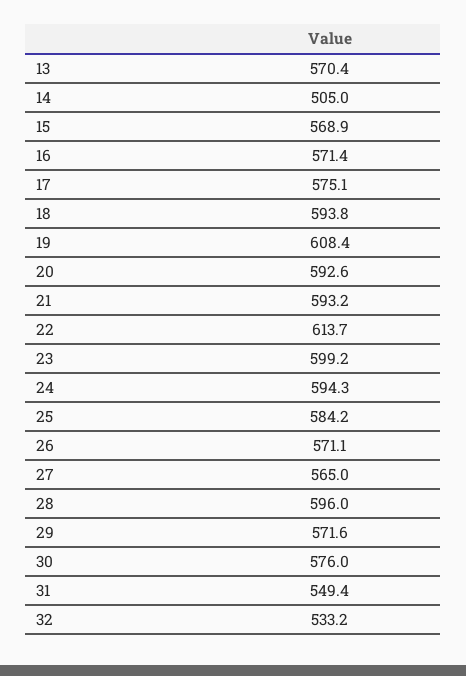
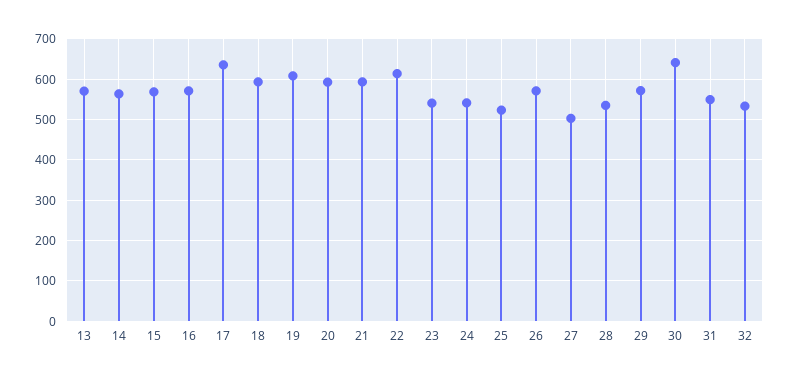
  {
    "13": 570.4,
-   "14": 505,
+   "14": 560,
    "15": 568.9,
    "16": 571.4,
-   "17": 575.1,
+   "17": 640,
    "18": 593.8,
    "19": 608.4,
    "20": 592.6,
    "21": 593.2,
    "22": 613.7,
-   "23": 599.2,
+   "23": 540,
-   "24": 594.3,
+   "24": 540,
-   "25": 584.2,
+   "25": 520,
    "26": 571.1,
-   "27": 565,
+   "27": 500,
-   "28": 596,
+   "28": 540,
    "29": 571.6,
-   "30": 576,
+   "30": 640,
    "31": 549.4,
    "32": 533.2
  }

